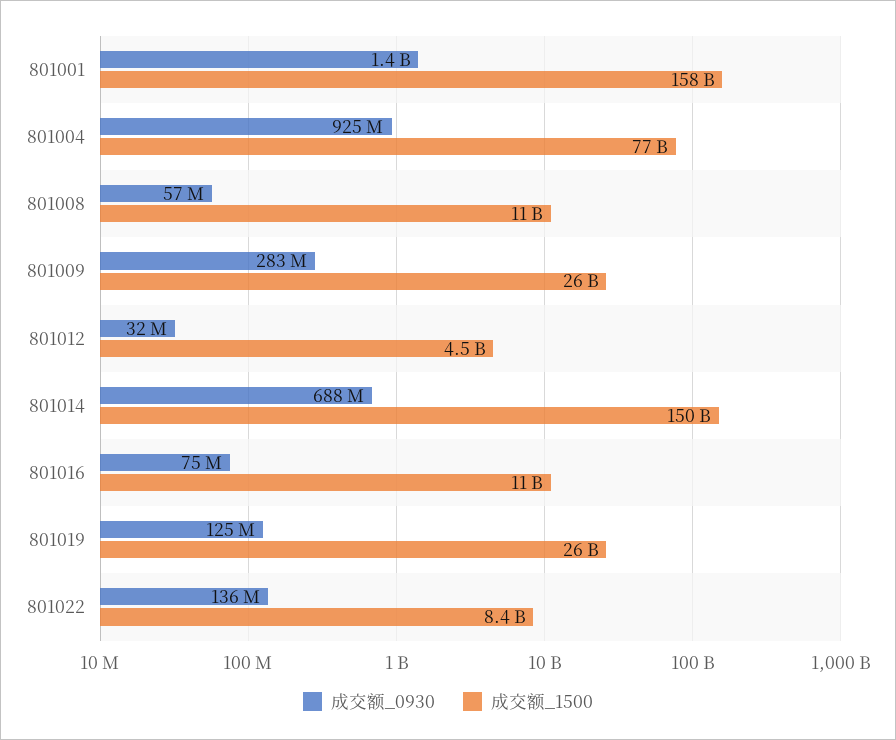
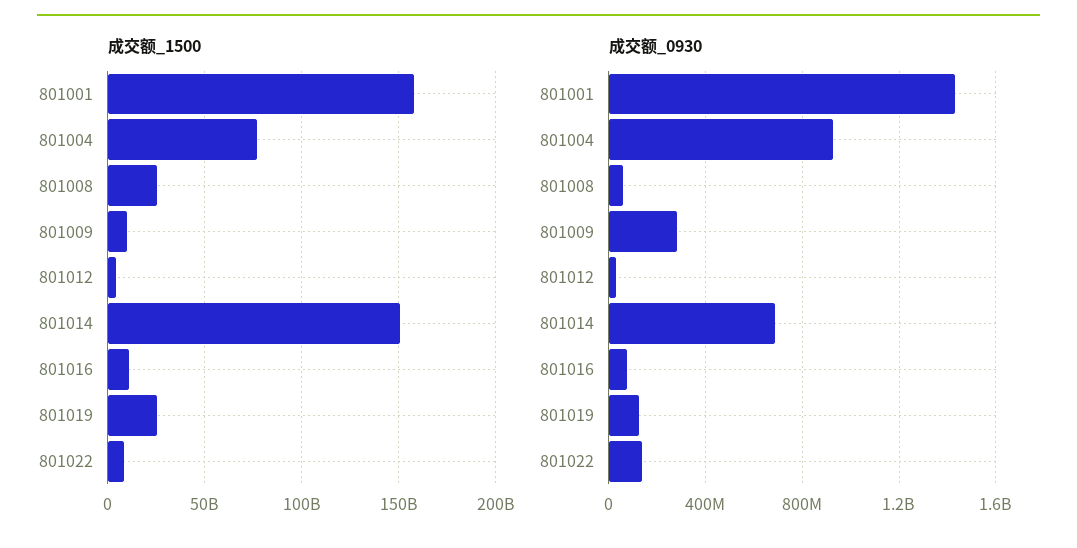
  {
    "成交额_0930": {
      "801001": 1400000000,
      "801004": 925000000,
      "801008": 57000000,
      "801009": 283000000,
      "801012": 32000000,
      "801014": 688000000,
      "801016": 75000000,
      "801019": 125000000,
      "801022": 136000000
    },
    "成交额_1500": {
      "801001": 158000000000,
      "801004": 77000000000,
-     "801008": 11000000000,
+     "801008": 25000000000,
-     "801009": 26000000000,
+     "801009": 10000000000,
      "801012": 4500000000,
      "801014": 150000000000,
      "801016": 11000000000,
      "801019": 26000000000,
      "801022": 8400000000
    }
  }

